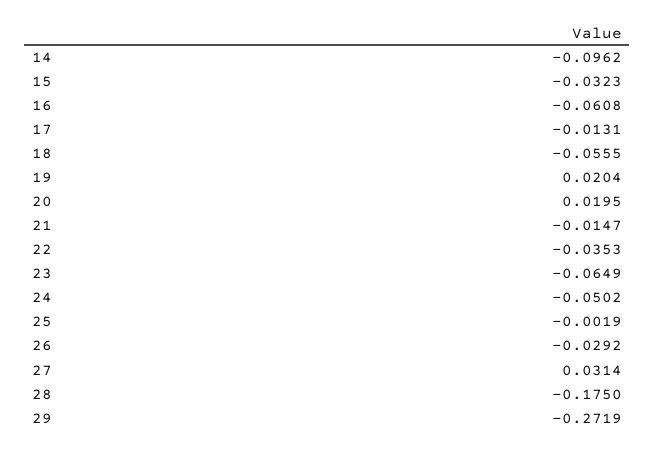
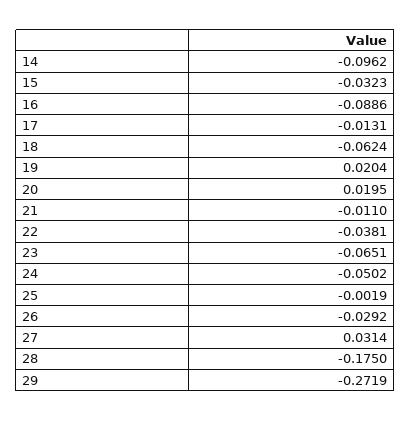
  {
    "14": -0.0962,
    "15": -0.0323,
-   "16": -0.0608,
+   "16": -0.0886,
    "17": -0.0131,
-   "18": -0.0555,
+   "18": -0.0624,
    "19": 0.0204,
    "20": 0.0195,
-   "21": -0.0147,
+   "21": -0.011,
-   "22": -0.0353,
+   "22": -0.0381,
-   "23": -0.0649,
+   "23": -0.0651,
    "24": -0.0502,
    "25": -0.0019,
    "26": -0.0292,
    "27": 0.0314,
    "28": -0.175,
    "29": -0.2719
  }

